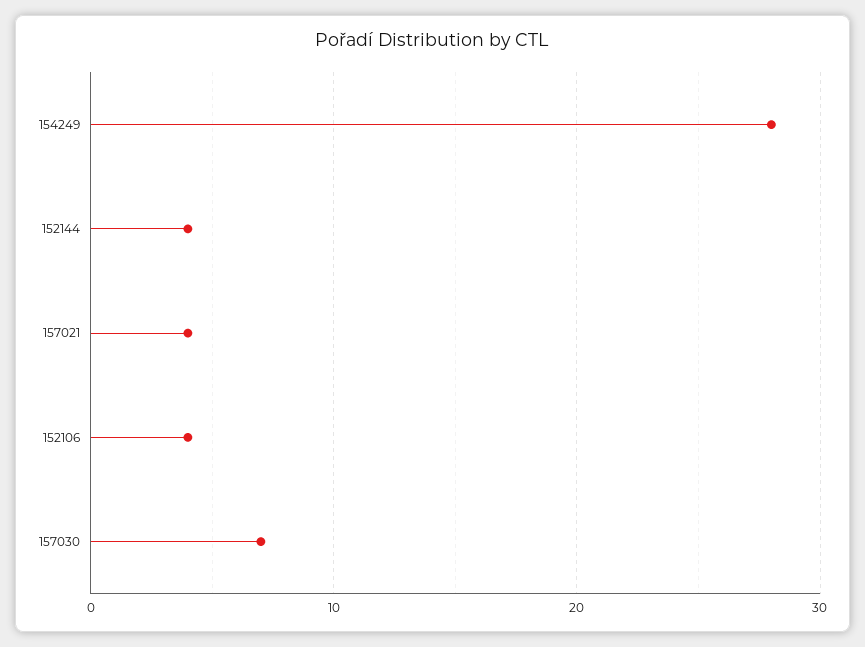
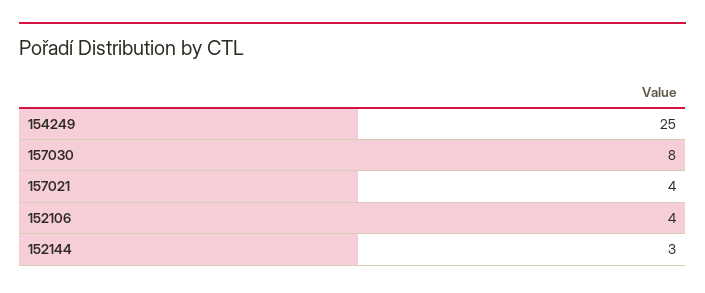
  {
-   "154249": 28,
+   "154249": 25,
-   "152144": 4,
+   "152144": 3,
    "157021": 4,
    "152106": 4,
-   "157030": 7
+   "157030": 8
  }

